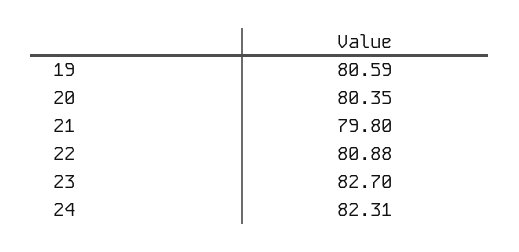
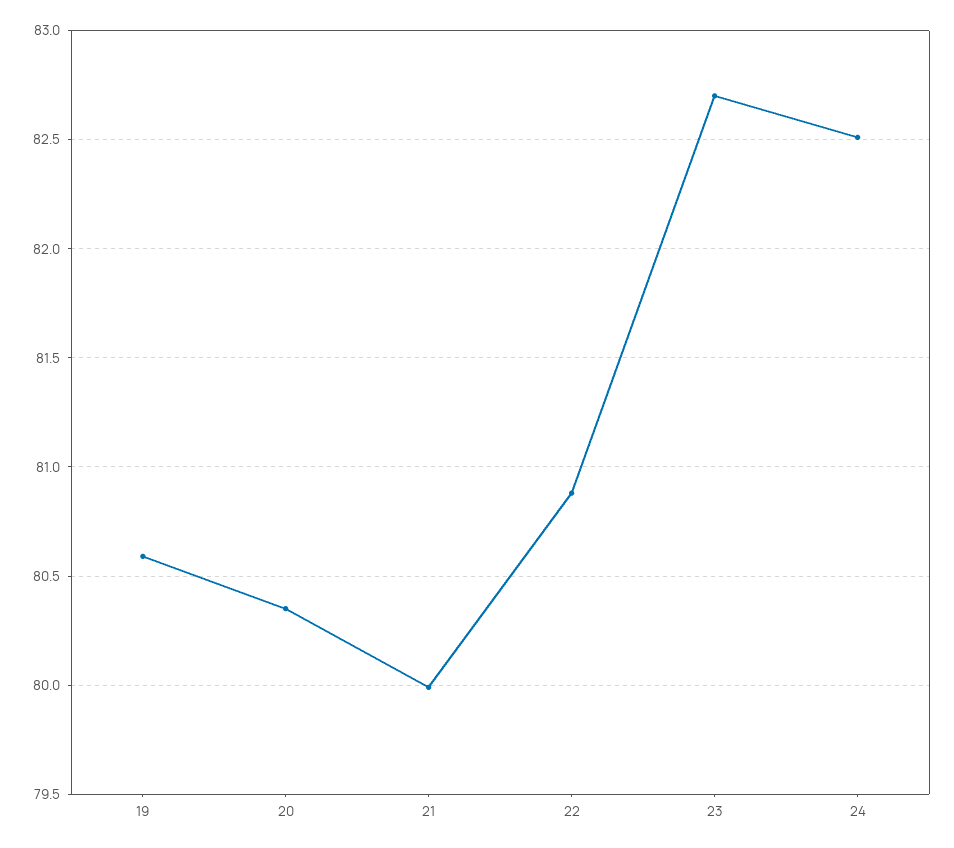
  {
    "19": 80.59,
    "20": 80.35,
-   "21": 79.8,
+   "21": 80,
    "22": 80.88,
    "23": 82.7,
-   "24": 82.31
+   "24": 82.5
  }

